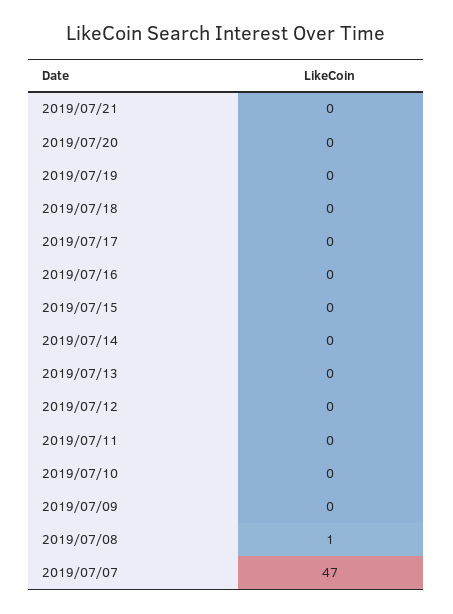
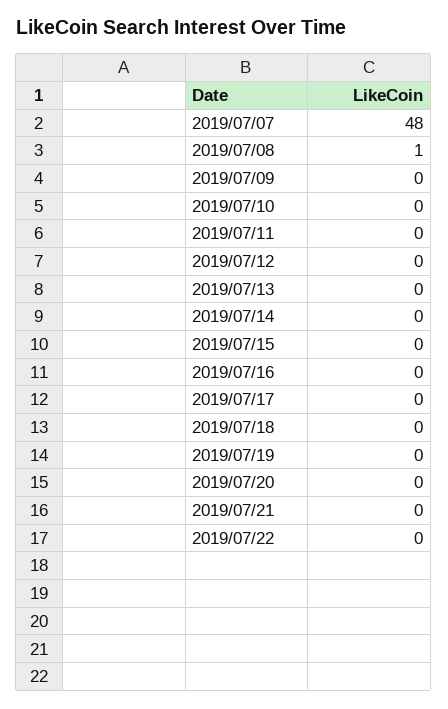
  {
    "2019/07/21": 0,
    "2019/07/20": 0,
    "2019/07/19": 0,
    "2019/07/18": 0,
    "2019/07/17": 0,
    "2019/07/16": 0,
    "2019/07/15": 0,
    "2019/07/14": 0,
    "2019/07/13": 0,
    "2019/07/12": 0,
    "2019/07/11": 0,
    "2019/07/10": 0,
    "2019/07/09": 0,
    "2019/07/08": 1,
-   "2019/07/07": 47
+   "2019/07/07": 48,
+   "2019/07/22": 0
  }

